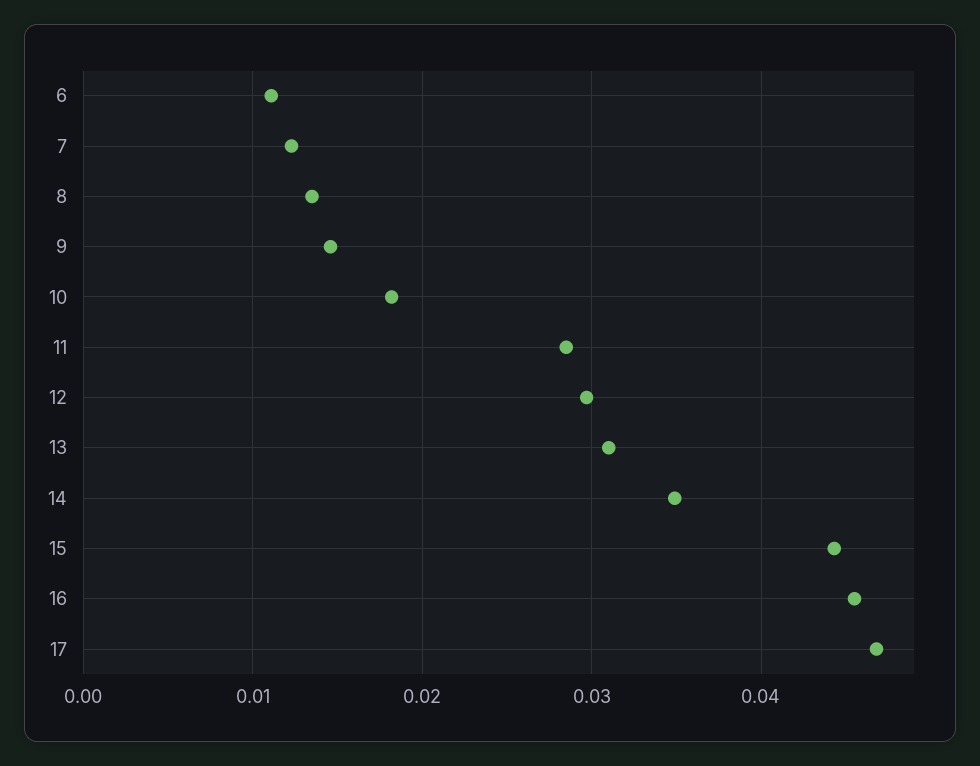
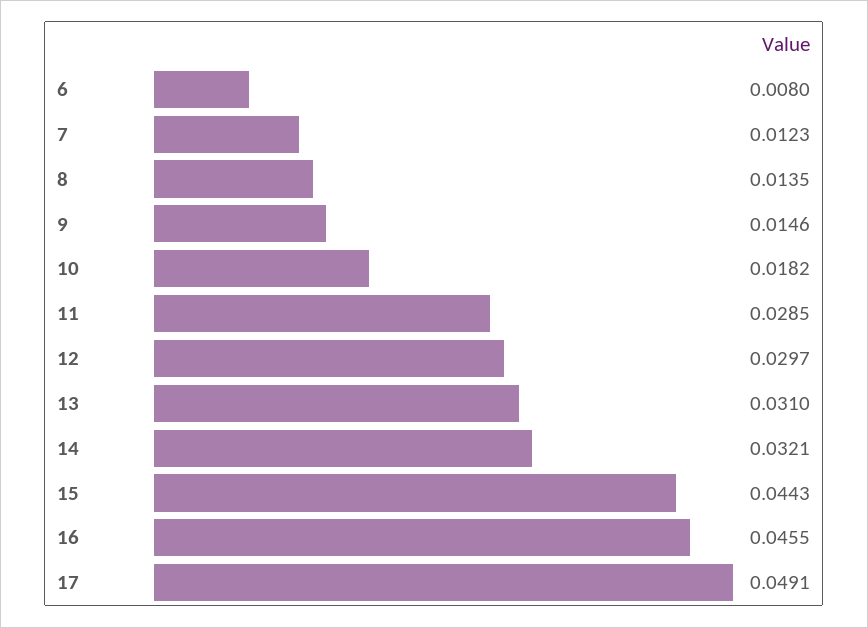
  {
-   "6": 0.011,
+   "6": 0.008,
    "7": 0.0123,
    "8": 0.0135,
    "9": 0.0146,
    "10": 0.0182,
    "11": 0.0285,
    "12": 0.0297,
    "13": 0.031,
-   "14": 0.035,
+   "14": 0.0321,
    "15": 0.0443,
    "16": 0.0455,
-   "17": 0.047
+   "17": 0.0491
  }

